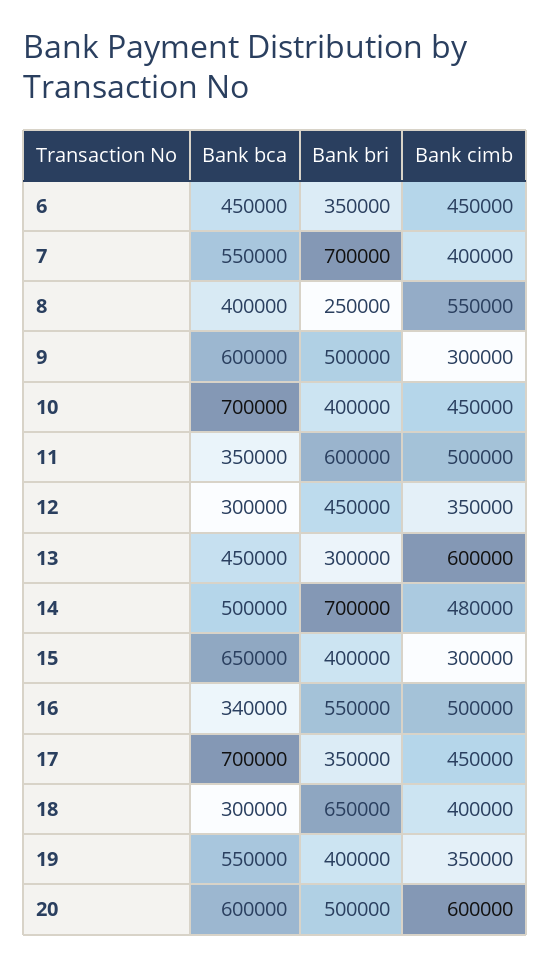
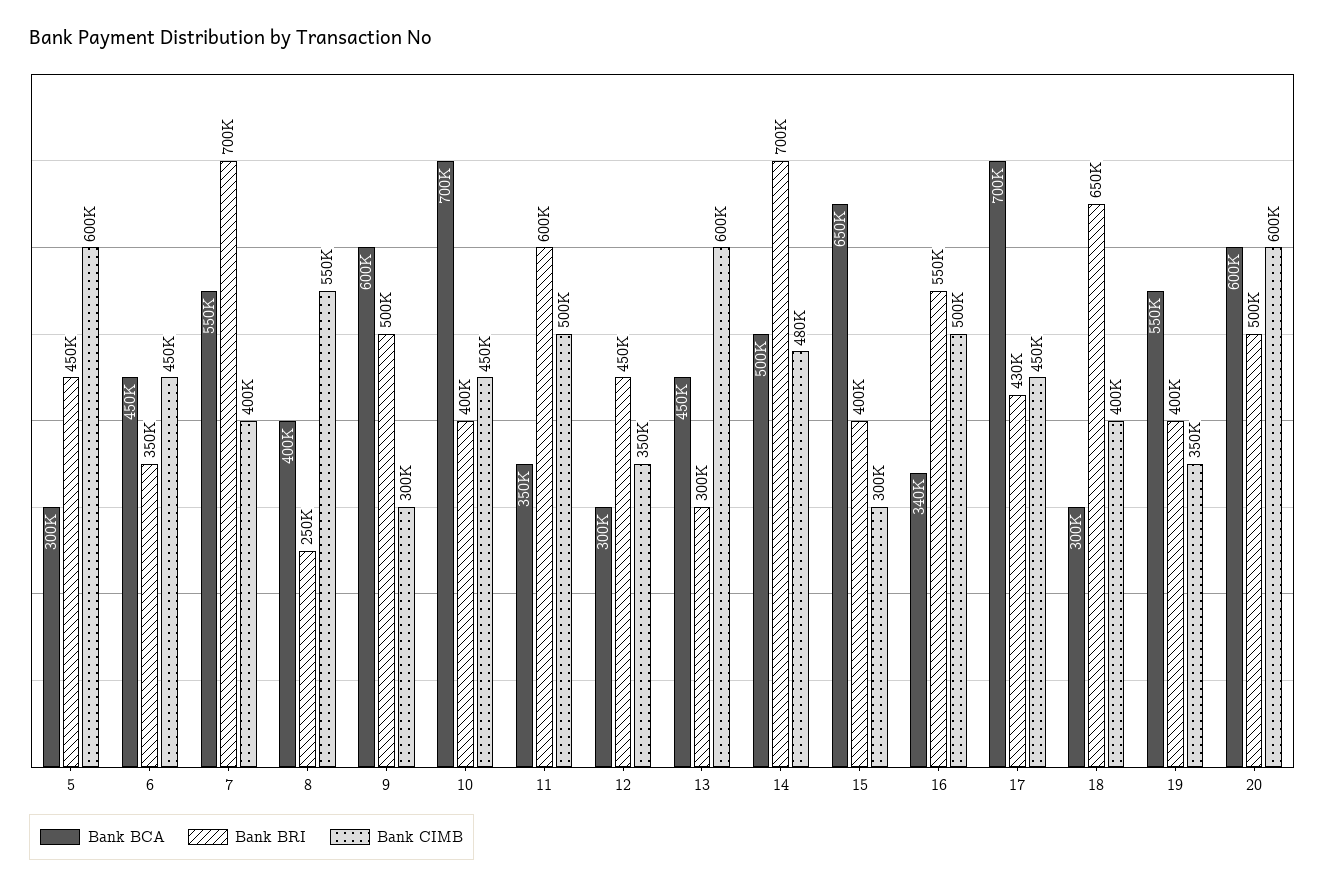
  {
    "Bank bca": {
      "6": 450000,
      "7": 550000,
      "8": 400000,
      "9": 600000,
      "10": 700000,
      "11": 350000,
      "12": 300000,
      "13": 450000,
      "14": 500000,
      "15": 650000,
      "16": 340000,
      "17": 700000,
      "18": 300000,
      "19": 550000,
-     "20": 600000
+     "20": 600000,
+     "5": 300000
    },
    "Bank bri": {
      "6": 350000,
      "7": 700000,
      "8": 250000,
      "9": 500000,
      "10": 400000,
      "11": 600000,
      "12": 450000,
      "13": 300000,
      "14": 700000,
      "15": 400000,
      "16": 550000,
-     "17": 350000,
+     "17": 430000,
      "18": 650000,
      "19": 400000,
-     "20": 500000
+     "20": 500000,
+     "5": 450000
    },
    "Bank cimb": {
      "6": 450000,
      "7": 400000,
      "8": 550000,
      "9": 300000,
      "10": 450000,
      "11": 500000,
      "12": 350000,
      "13": 600000,
      "14": 480000,
      "15": 300000,
      "16": 500000,
      "17": 450000,
      "18": 400000,
      "19": 350000,
-     "20": 600000
+     "20": 600000,
+     "5": 600000
    }
  }

